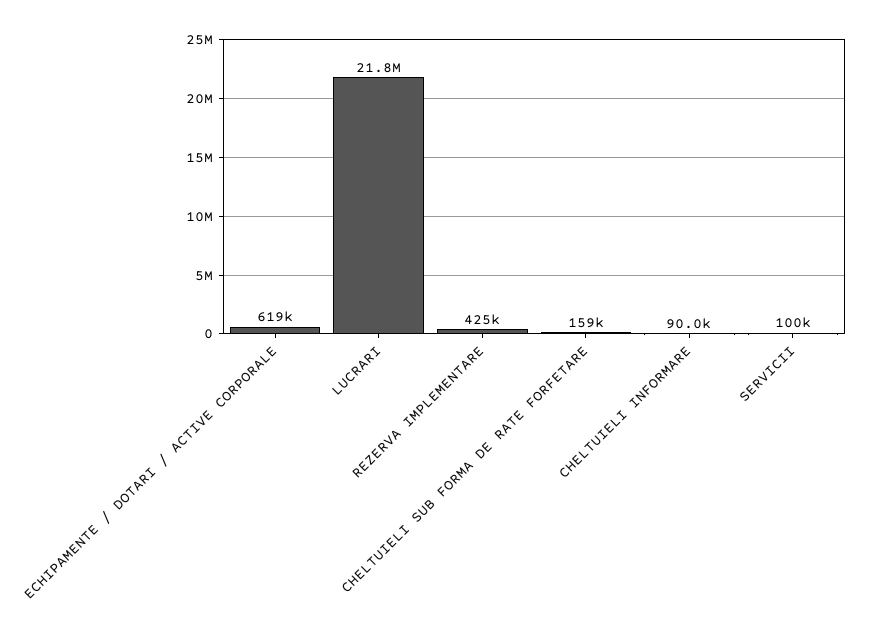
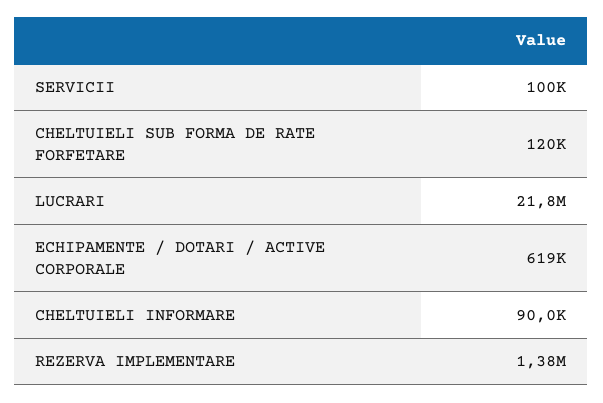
  {
    "ECHIPAMENTE / DOTARI / ACTIVE CORPORALE": 619000,
    "LUCRARI": 21800000,
-   "REZERVA IMPLEMENTARE": 425000,
+   "REZERVA IMPLEMENTARE": 1380000,
-   "CHELTUIELI SUB FORMA DE RATE FORFETARE": 159000,
+   "CHELTUIELI SUB FORMA DE RATE FORFETARE": 120000,
    "CHELTUIELI INFORMARE": 90000,
    "SERVICII": 100000
  }

